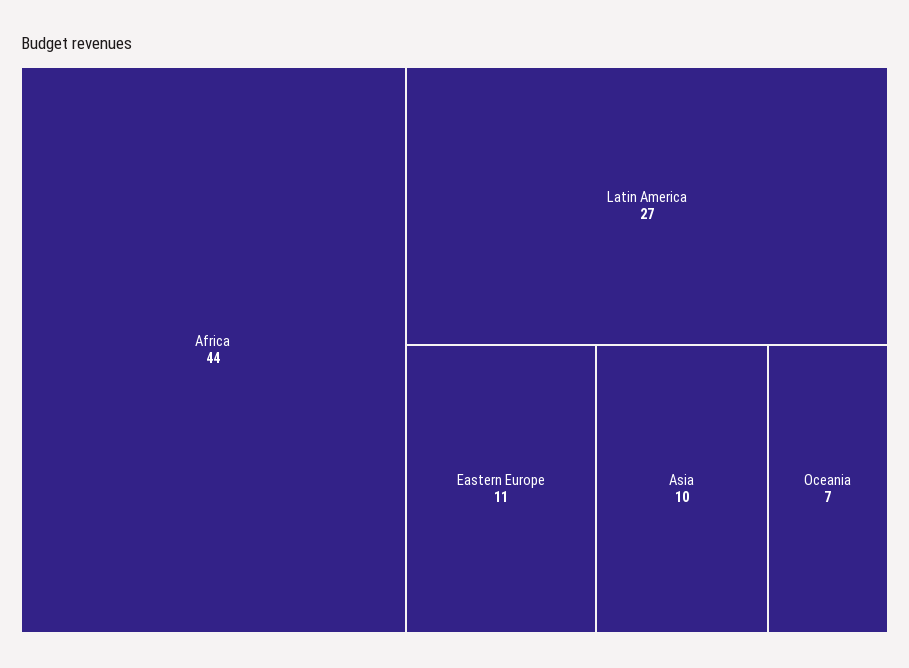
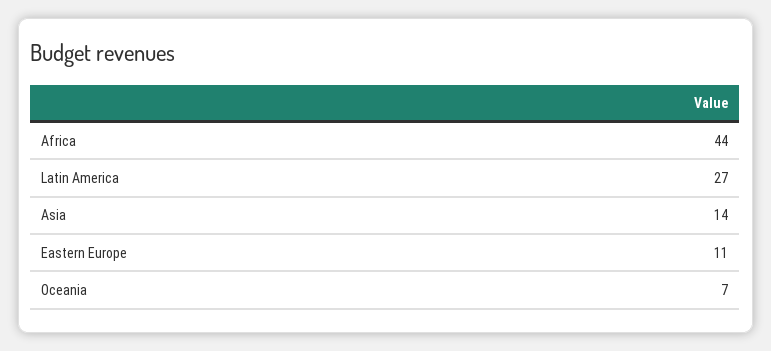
  {
    "Africa": 44,
    "Latin America": 27,
    "Eastern Europe": 11,
-   "Asia": 10,
+   "Asia": 14,
    "Oceania": 7
  }

